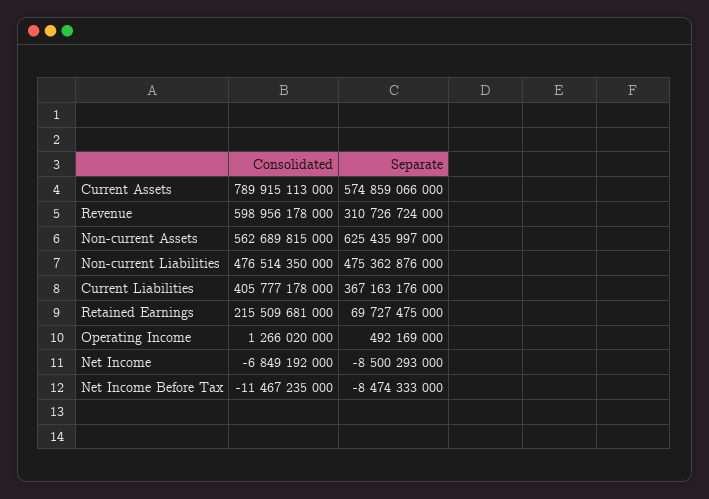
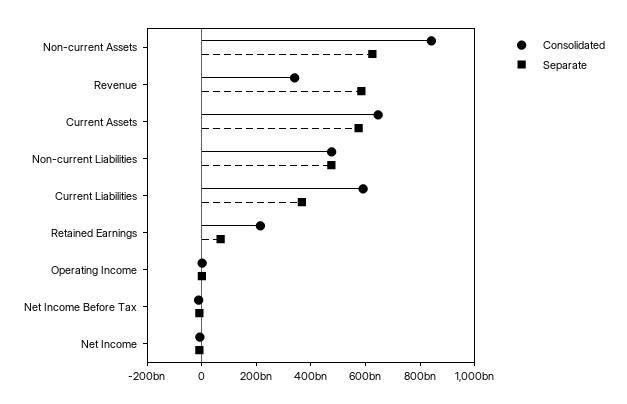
  {
    "Consolidated": {
-     "Current Assets": 789915113000,
+     "Current Assets": 650000000000,
-     "Revenue": 598956178000,
+     "Revenue": 350000000000,
-     "Non-current Assets": 562689815000,
+     "Non-current Assets": 850000000000,
      "Non-current Liabilities": 476514350000,
-     "Current Liabilities": 405777178000,
+     "Current Liabilities": 600000000000,
      "Retained Earnings": 215509681000,
      "Operating Income": 1266020000,
      "Net Income": -6849192000,
      "Net Income Before Tax": -11467235000
    },
    "Separate": {
      "Current Assets": 574859066000,
-     "Revenue": 310726724000,
+     "Revenue": 600000000000,
      "Non-current Assets": 625435997000,
      "Non-current Liabilities": 475362876000,
      "Current Liabilities": 367163176000,
      "Retained Earnings": 69727475000,
      "Operating Income": 492169000,
      "Net Income": -8500293000,
      "Net Income Before Tax": -8474333000
    }
  }

